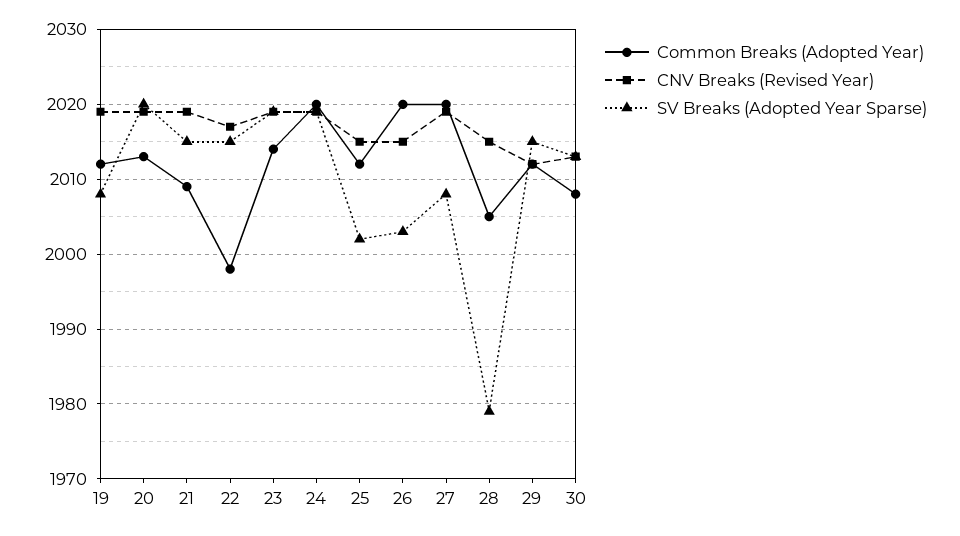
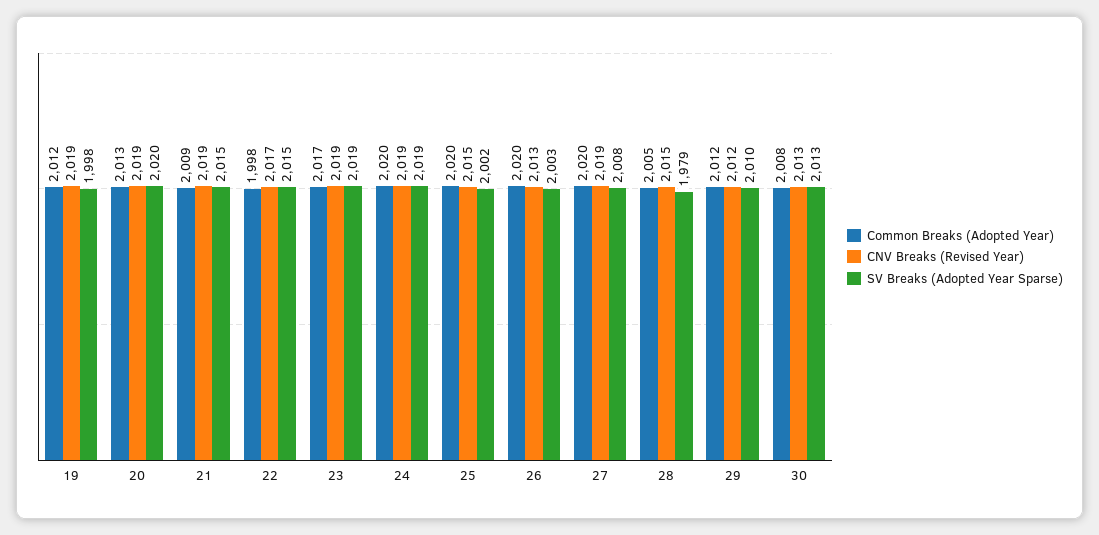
  {
    "Common Breaks (Adopted Year)": {
      "19": 2012,
      "20": 2013,
      "21": 2009,
      "22": 1998,
-     "23": 2014,
+     "23": 2017,
      "24": 2020,
-     "25": 2012,
+     "25": 2020,
      "26": 2020,
      "27": 2020,
      "28": 2005,
      "29": 2012,
      "30": 2008
    },
    "CNV Breaks (Revised Year)": {
      "19": 2019,
      "20": 2019,
      "21": 2019,
      "22": 2017,
      "23": 2019,
      "24": 2019,
      "25": 2015,
-     "26": 2015,
+     "26": 2013,
      "27": 2019,
      "28": 2015,
      "29": 2012,
      "30": 2013
    },
    "SV Breaks (Adopted Year Sparse)": {
-     "19": 2008,
+     "19": 1998,
      "20": 2020,
      "21": 2015,
      "22": 2015,
      "23": 2019,
      "24": 2019,
      "25": 2002,
      "26": 2003,
      "27": 2008,
      "28": 1979,
-     "29": 2015,
+     "29": 2010,
      "30": 2013
    }
  }

